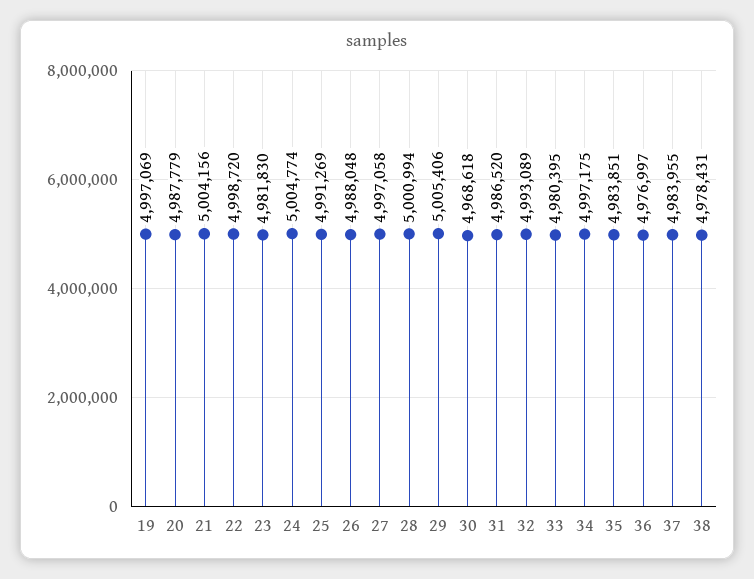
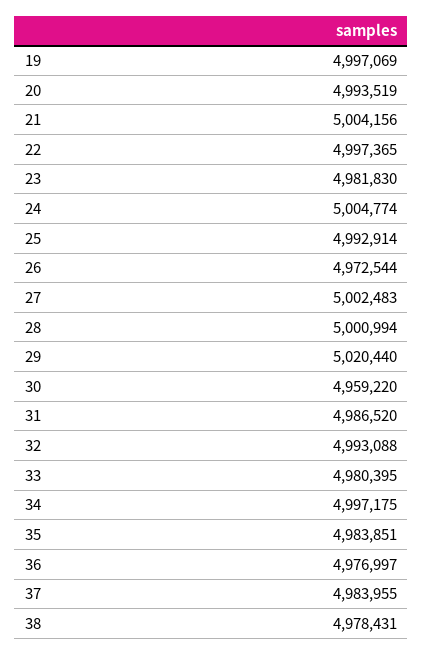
  {
    "19": 4997069,
-   "20": 4987779,
+   "20": 4993519,
    "21": 5004156,
-   "22": 4998720,
+   "22": 4997365,
    "23": 4981830,
    "24": 5004774,
-   "25": 4991269,
+   "25": 4992914,
-   "26": 4988048,
+   "26": 4972544,
-   "27": 4997058,
+   "27": 5002483,
    "28": 5000994,
-   "29": 5005406,
+   "29": 5020440,
-   "30": 4968618,
+   "30": 4959220,
    "31": 4986520,
-   "32": 4993089,
+   "32": 4993088,
    "33": 4980395,
    "34": 4997175,
    "35": 4983851,
    "36": 4976997,
    "37": 4983955,
    "38": 4978431
  }

